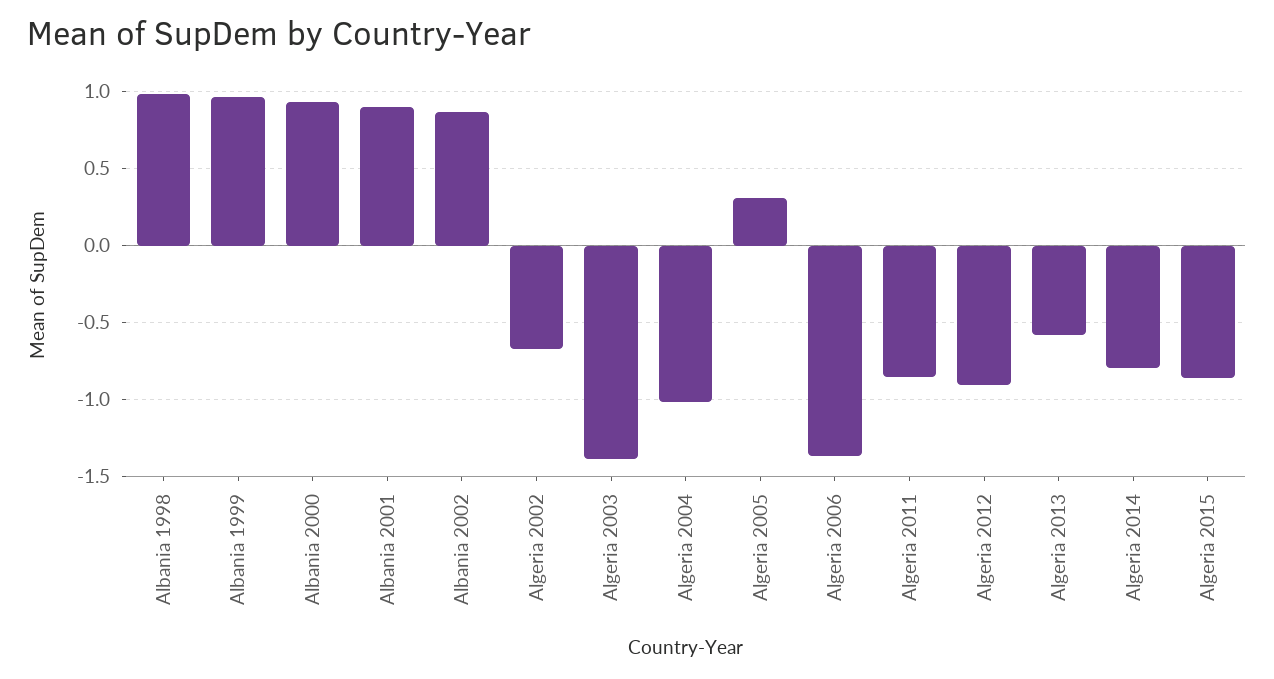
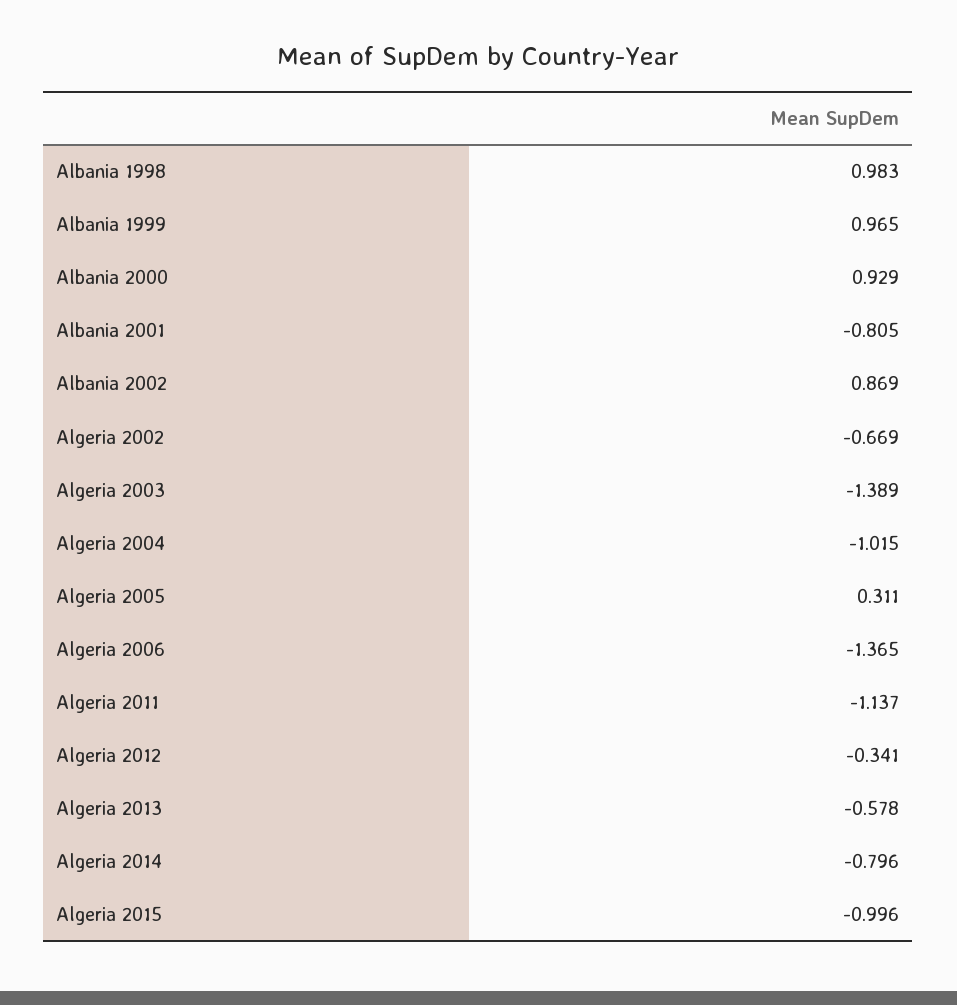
  {
    "Albania 1998": 0.983,
    "Albania 1999": 0.965,
    "Albania 2000": 0.929,
-   "Albania 2001": 0.9,
+   "Albania 2001": -0.805,
    "Albania 2002": 0.869,
    "Algeria 2002": -0.669,
    "Algeria 2003": -1.389,
    "Algeria 2004": -1.015,
    "Algeria 2005": 0.311,
    "Algeria 2006": -1.365,
-   "Algeria 2011": -0.85,
+   "Algeria 2011": -1.137,
-   "Algeria 2012": -0.9,
+   "Algeria 2012": -0.341,
    "Algeria 2013": -0.578,
    "Algeria 2014": -0.796,
-   "Algeria 2015": -0.85
+   "Algeria 2015": -0.996
  }

